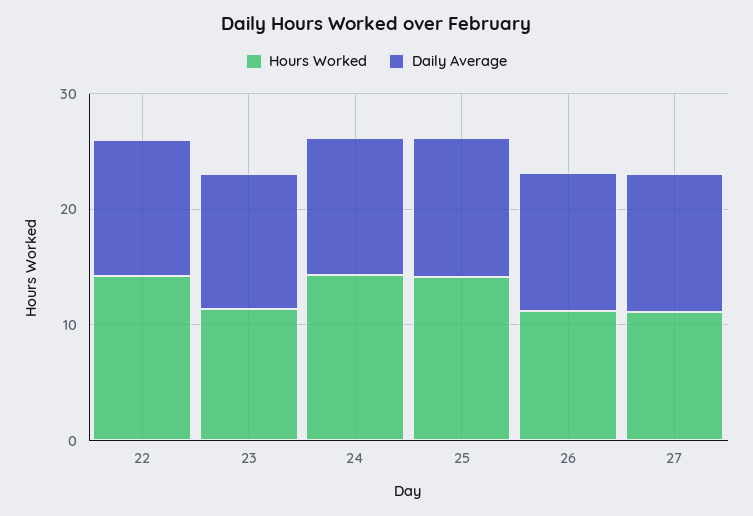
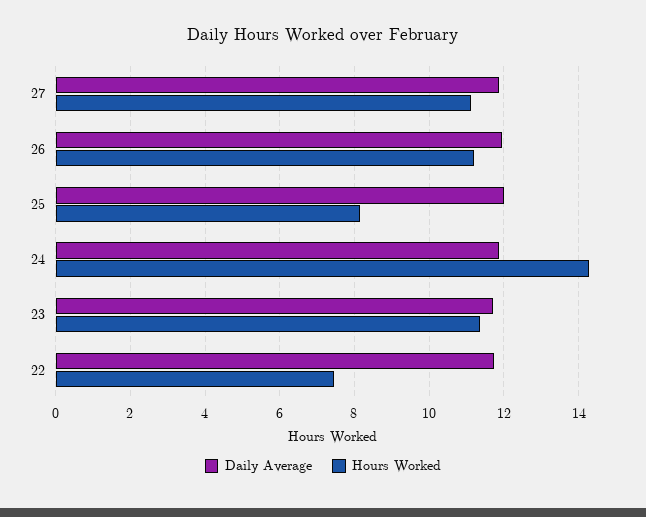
  {
    "Hours Worked": {
-     "22": 14,
+     "22": 7.4,
      "23": 11.4,
      "24": 14.2,
-     "25": 14,
+     "25": 8.2,
      "26": 11.2,
      "27": 11.2
    },
    "Daily Average": {
      "22": 11.8,
      "23": 11.8,
      "24": 11.8,
      "25": 12,
      "26": 12,
      "27": 11.8
    }
  }

